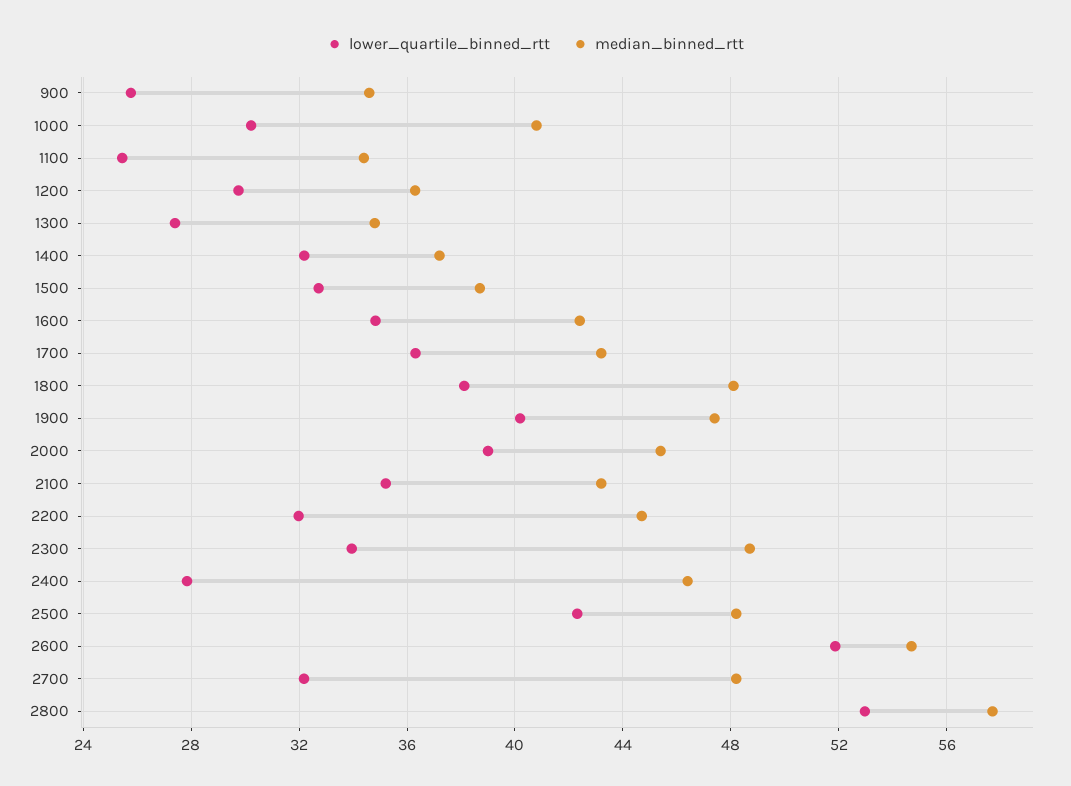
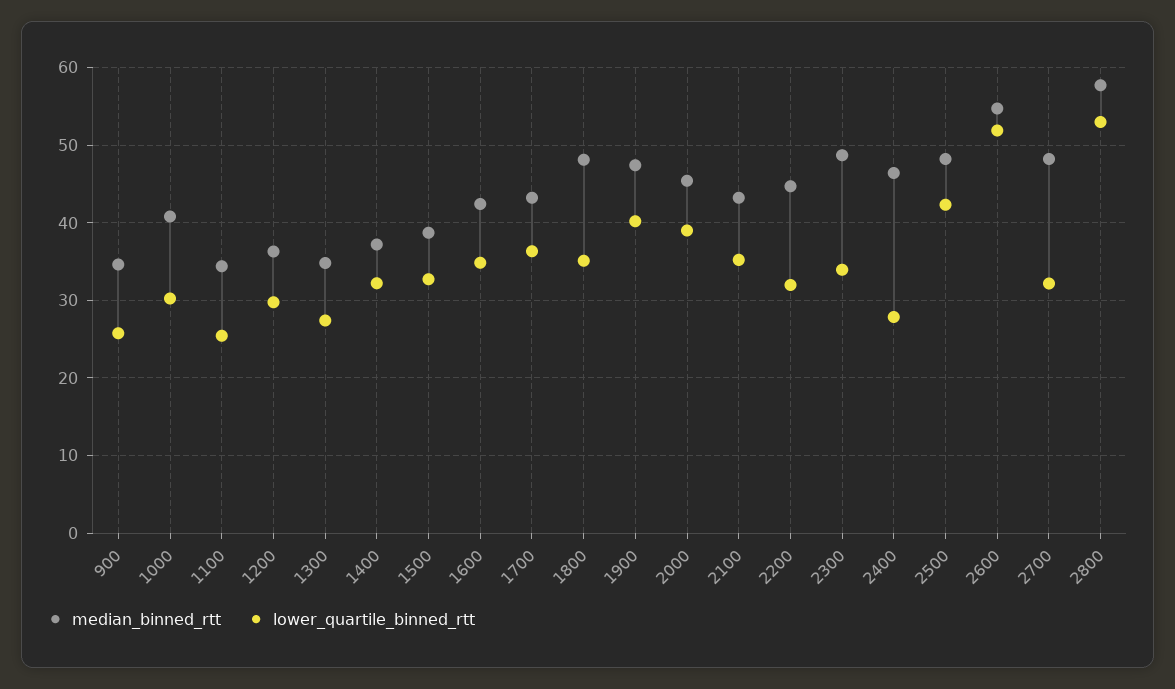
  {
    "lower_quartile_binned_rtt": {
      "900": 26,
      "1000": 30,
      "1100": 25.5,
      "1200": 30,
      "1300": 27.5,
      "1400": 32,
      "1500": 32.5,
      "1600": 35,
      "1700": 36.5,
-     "1800": 38,
+     "1800": 35,
      "1900": 40,
      "2000": 39,
      "2100": 35,
      "2200": 32,
      "2300": 34,
      "2400": 28,
      "2500": 42.5,
      "2600": 52,
      "2700": 32,
      "2800": 53
    },
    "median_binned_rtt": {
      "900": 34.5,
      "1000": 41,
      "1100": 34.5,
      "1200": 36.5,
      "1300": 35,
      "1400": 37,
      "1500": 38.5,
      "1600": 42.5,
      "1700": 43,
      "1800": 48,
      "1900": 47.5,
      "2000": 45.5,
      "2100": 43,
      "2200": 44.5,
      "2300": 48.5,
      "2400": 46.5,
      "2500": 48,
      "2600": 54.5,
      "2700": 48,
      "2800": 57.5
    }
  }

